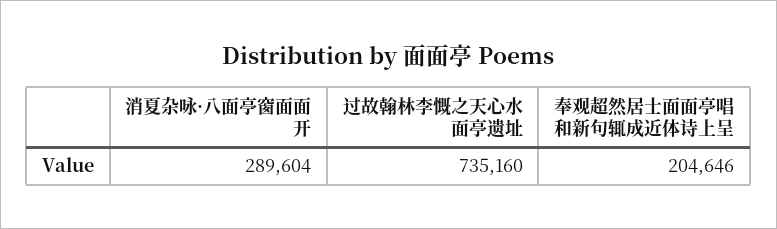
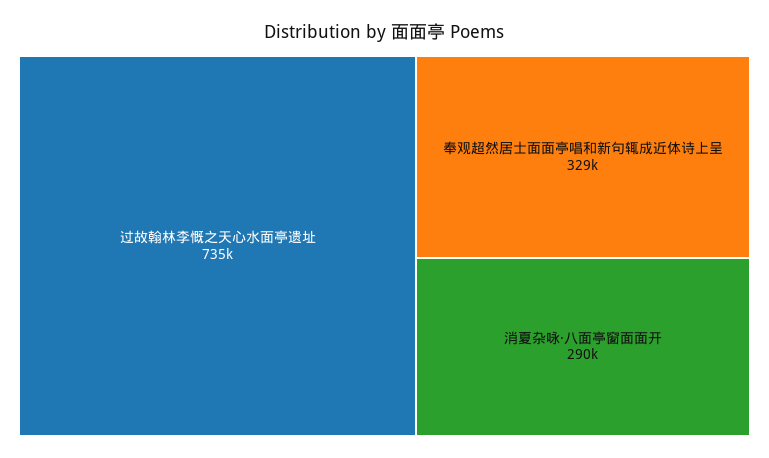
  {
    "消夏杂咏·八面亭窗面面开": 289604,
    "过故翰林李慨之天心水面亭遗址": 735160,
-   "奉观超然居士面面亭唱和新句辄成近体诗上呈": 204646
+   "奉观超然居士面面亭唱和新句辄成近体诗上呈": 329000
  }

